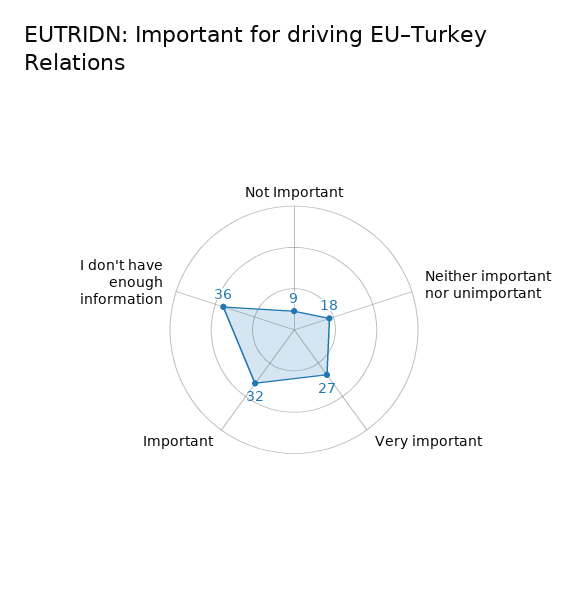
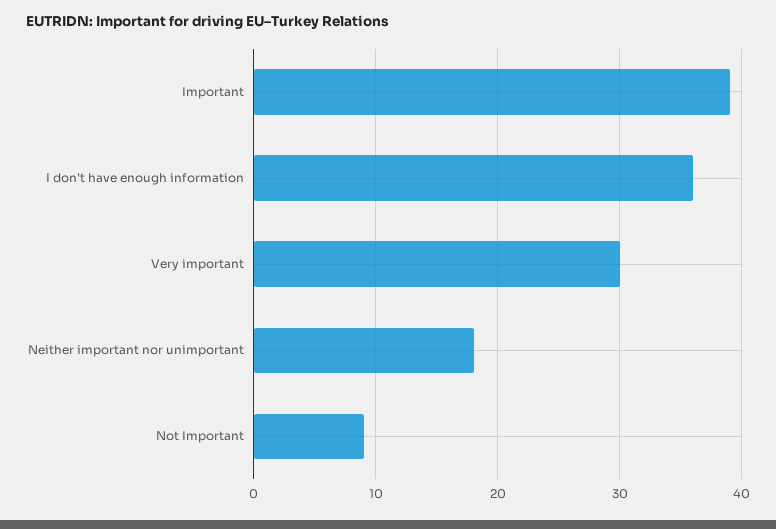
  {
    "Not Important": 9,
    "Neither important nor unimportant": 18,
-   "Very important": 27,
+   "Very important": 30,
-   "Important": 32,
+   "Important": 39,
    "I don't have enough information": 36
  }

